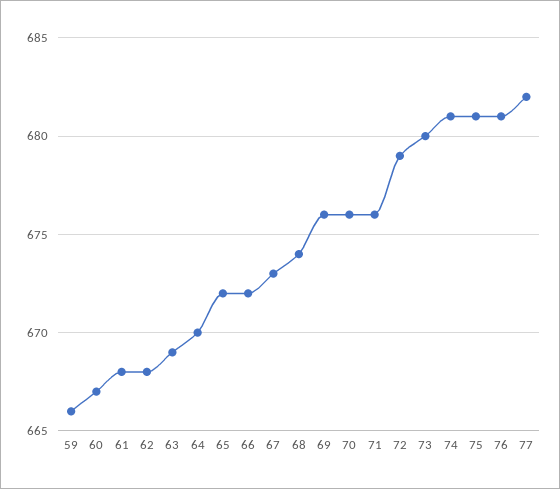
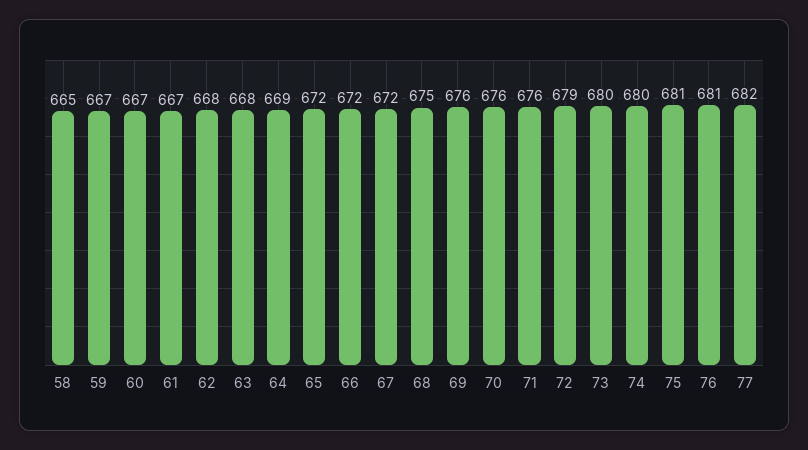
  {
-   "59": 666,
+   "59": 667,
    "60": 667,
-   "61": 668,
+   "61": 667,
    "62": 668,
-   "63": 669,
+   "63": 668,
-   "64": 670,
+   "64": 669,
    "65": 672,
    "66": 672,
-   "67": 673,
+   "67": 672,
-   "68": 674,
+   "68": 675,
    "69": 676,
    "70": 676,
    "71": 676,
    "72": 679,
    "73": 680,
-   "74": 681,
+   "74": 680,
    "75": 681,
    "76": 681,
-   "77": 682
+   "77": 682,
+   "58": 665
  }

